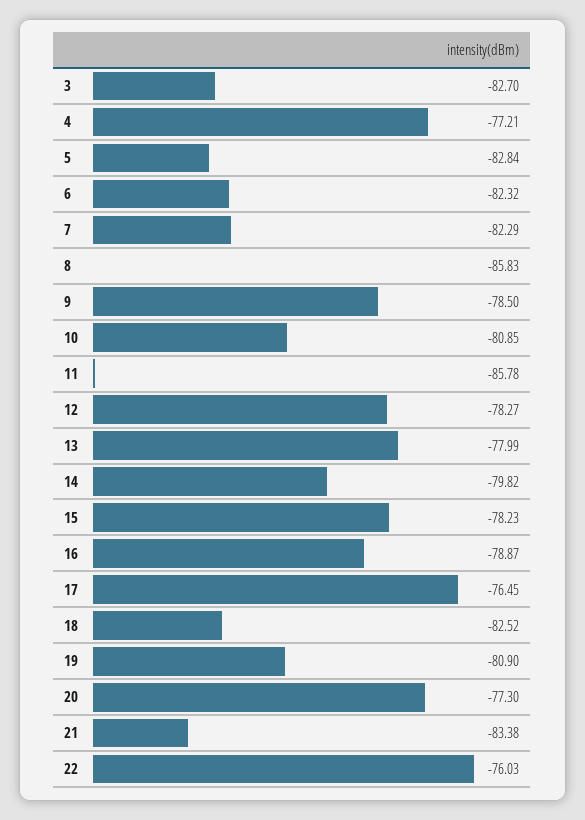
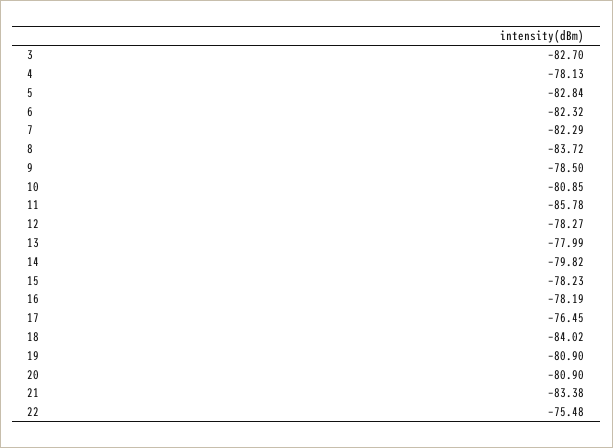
  {
    "3": -82.7,
-   "4": -77.21,
+   "4": -78.13,
    "5": -82.84,
    "6": -82.32,
    "7": -82.29,
-   "8": -85.83,
+   "8": -83.72,
    "9": -78.5,
    "10": -80.85,
    "11": -85.78,
    "12": -78.27,
    "13": -77.99,
    "14": -79.82,
    "15": -78.23,
-   "16": -78.87,
+   "16": -78.19,
    "17": -76.45,
-   "18": -82.52,
+   "18": -84.02,
    "19": -80.9,
-   "20": -77.3,
+   "20": -80.9,
    "21": -83.38,
-   "22": -76.03
+   "22": -75.48
  }

